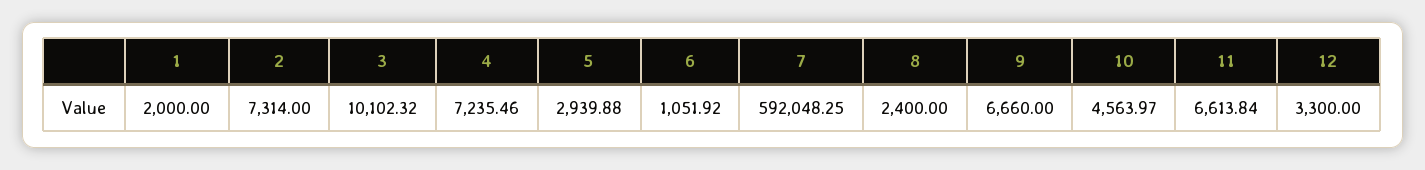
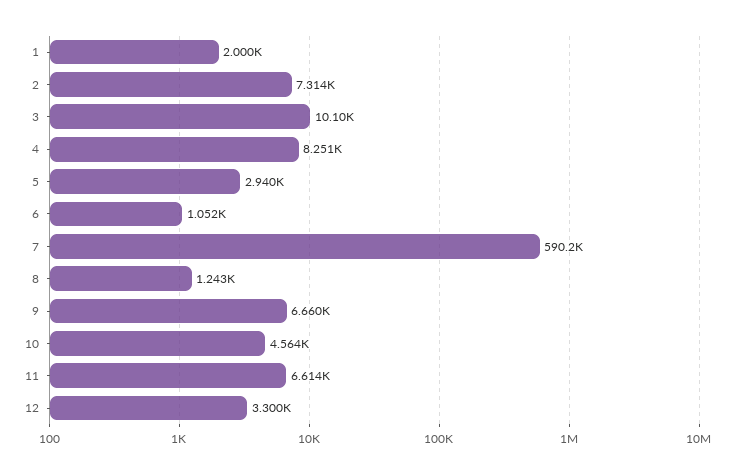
  {
    "1": 2000,
    "2": 7314,
    "3": 10102.32,
-   "4": 7235.46,
+   "4": 8251,
    "5": 2939.88,
    "6": 1051.92,
-   "7": 592048.25,
+   "7": 590200,
-   "8": 2400,
+   "8": 1243,
    "9": 6660,
    "10": 4563.97,
    "11": 6613.84,
    "12": 3300
  }

